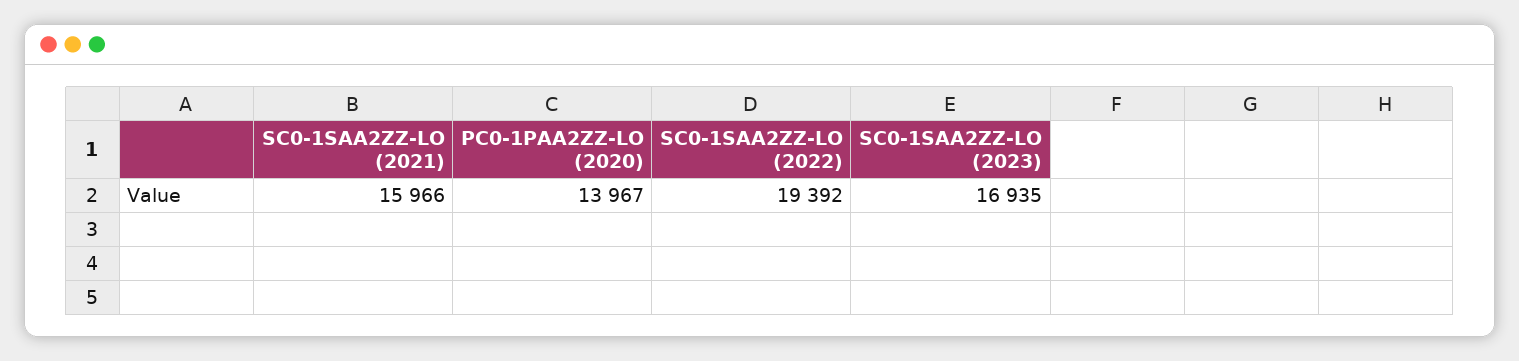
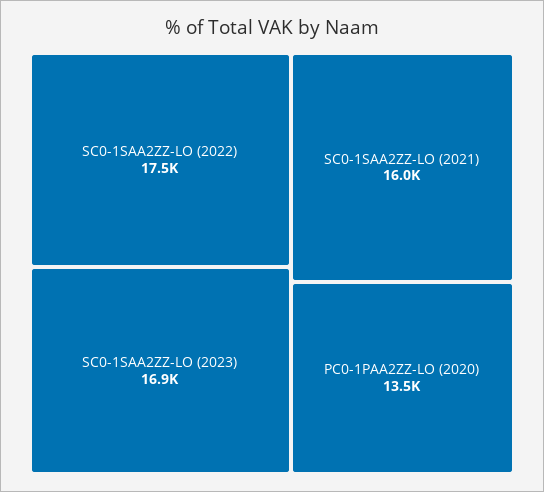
  {
    "SC0-1SAA2ZZ-LO (2021)": 15966,
-   "PC0-1PAA2ZZ-LO (2020)": 13967,
+   "PC0-1PAA2ZZ-LO (2020)": 13500,
-   "SC0-1SAA2ZZ-LO (2022)": 19392,
+   "SC0-1SAA2ZZ-LO (2022)": 17500,
    "SC0-1SAA2ZZ-LO (2023)": 16935
  }

